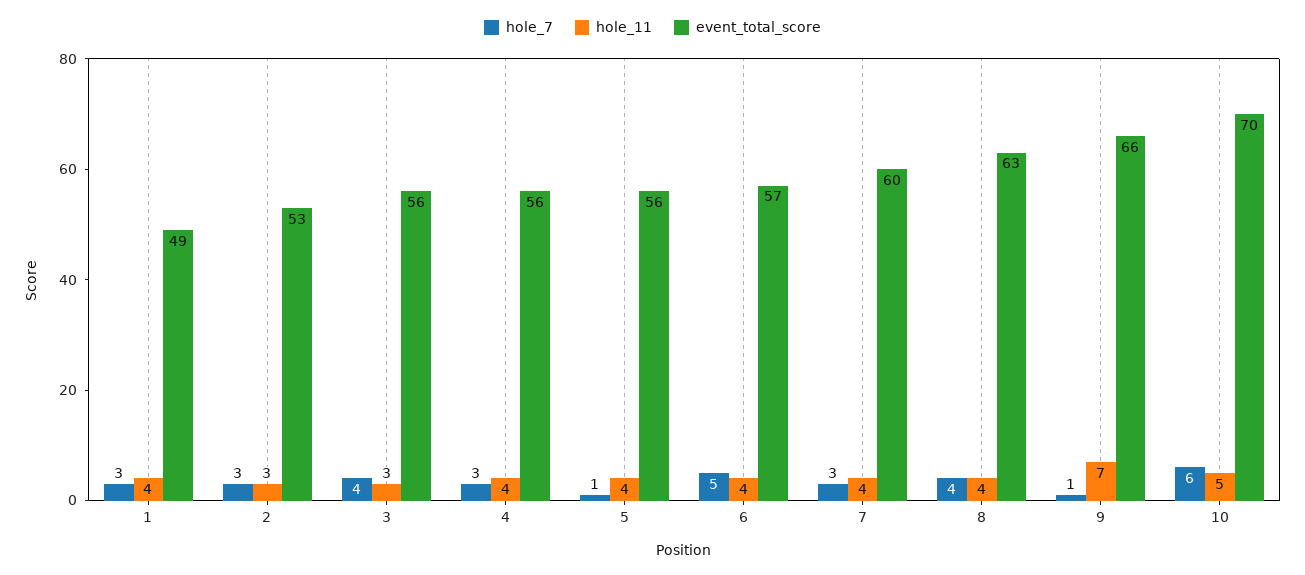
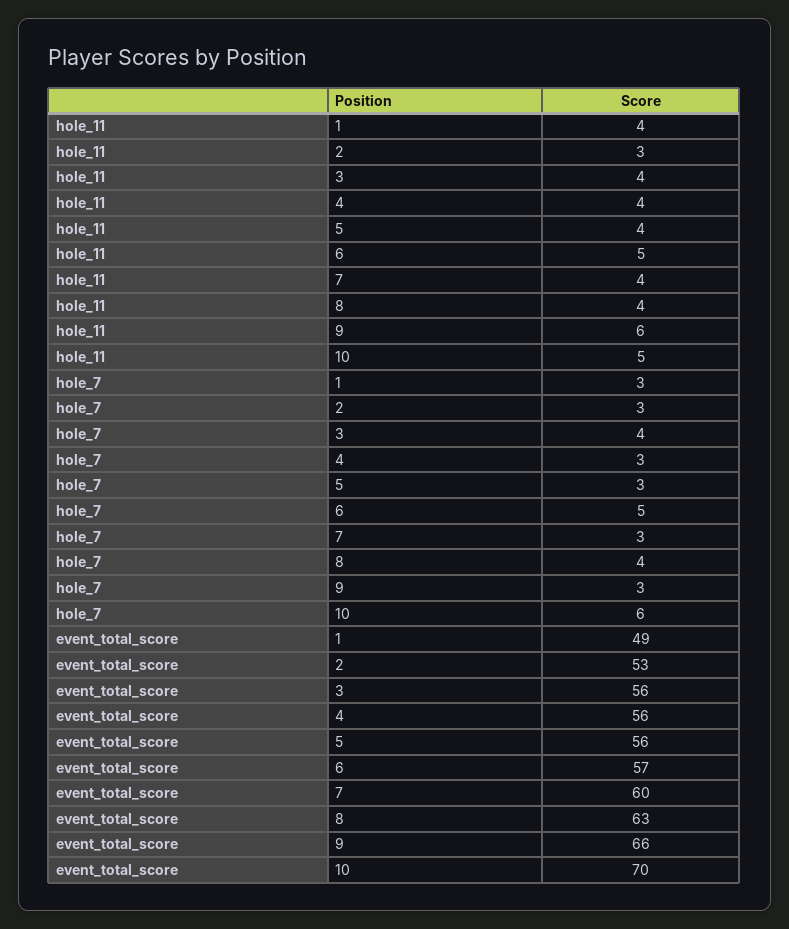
  {
    "hole_7": {
      "1": 3,
      "2": 3,
      "3": 4,
      "4": 3,
-     "5": 1,
+     "5": 3,
      "6": 5,
      "7": 3,
      "8": 4,
-     "9": 1,
+     "9": 3,
      "10": 6
    },
    "hole_11": {
      "1": 4,
      "2": 3,
-     "3": 3,
+     "3": 4,
      "4": 4,
      "5": 4,
-     "6": 4,
+     "6": 5,
      "7": 4,
      "8": 4,
-     "9": 7,
+     "9": 6,
      "10": 5
    },
    "event_total_score": {
      "1": 49,
      "2": 53,
      "3": 56,
      "4": 56,
      "5": 56,
      "6": 57,
      "7": 60,
      "8": 63,
      "9": 66,
      "10": 70
    }
  }

